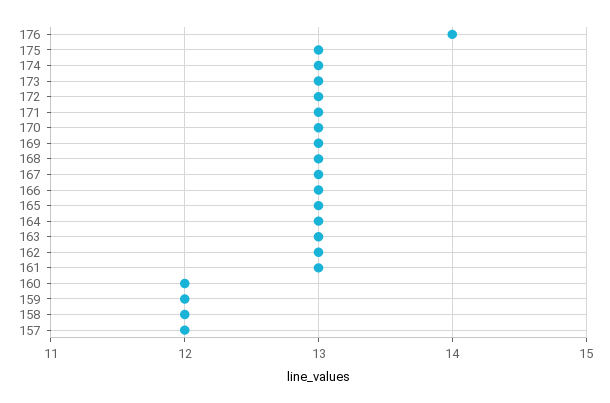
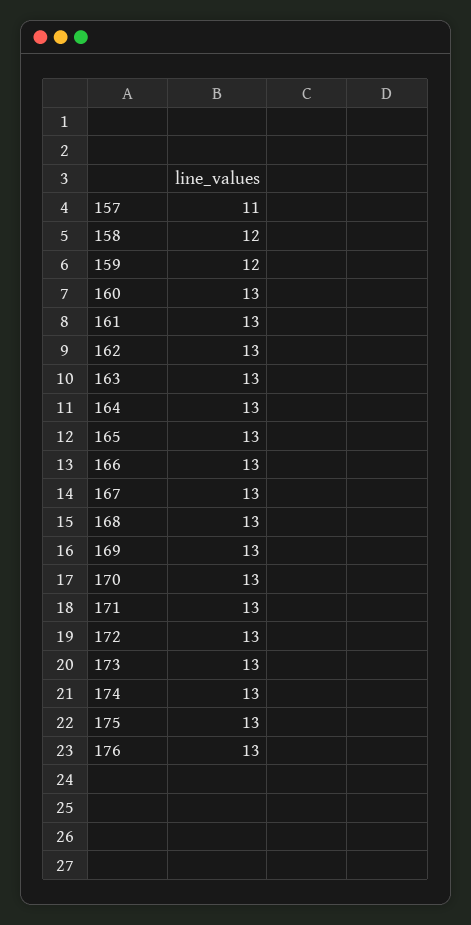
  {
-   "176": 14,
+   "176": 13,
    "175": 13,
    "174": 13,
    "173": 13,
    "172": 13,
    "171": 13,
    "170": 13,
    "169": 13,
    "168": 13,
    "167": 13,
    "166": 13,
    "165": 13,
    "164": 13,
    "163": 13,
    "162": 13,
    "161": 13,
-   "160": 12,
+   "160": 13,
    "159": 12,
    "158": 12,
-   "157": 12
+   "157": 11
  }

